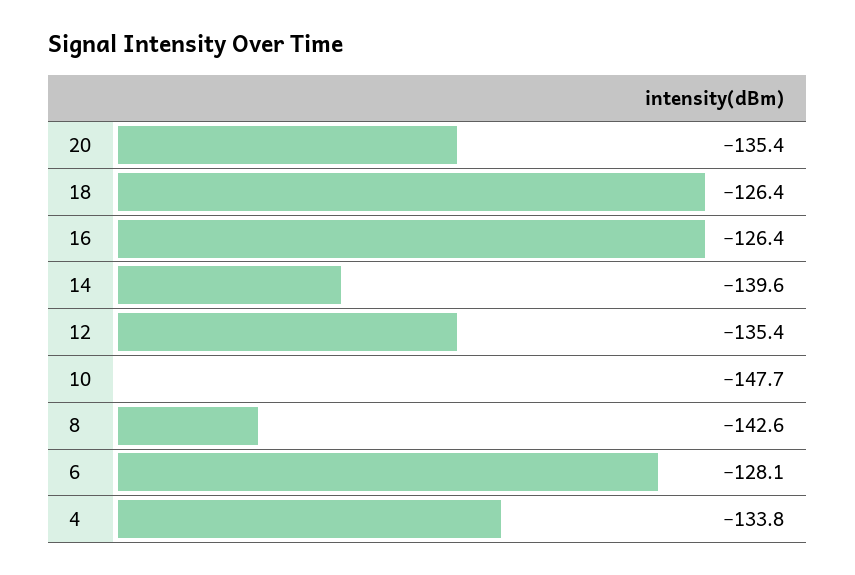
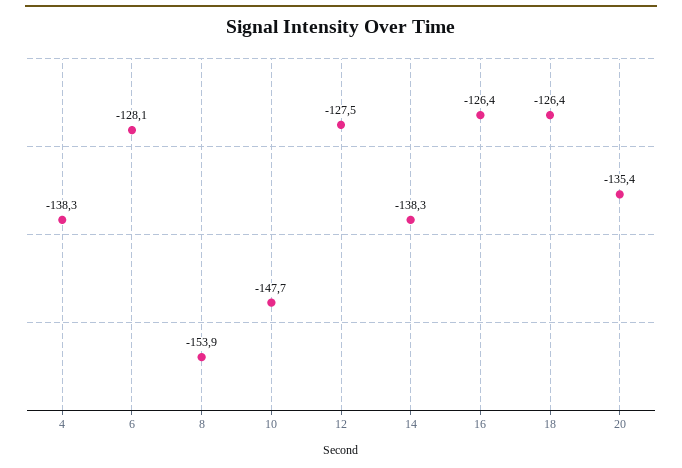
  {
    "20": -135.4,
    "18": -126.4,
    "16": -126.4,
-   "14": -139.6,
+   "14": -138.3,
-   "12": -135.4,
+   "12": -127.5,
    "10": -147.7,
-   "8": -142.6,
+   "8": -153.9,
    "6": -128.1,
-   "4": -133.8
+   "4": -138.3
  }

